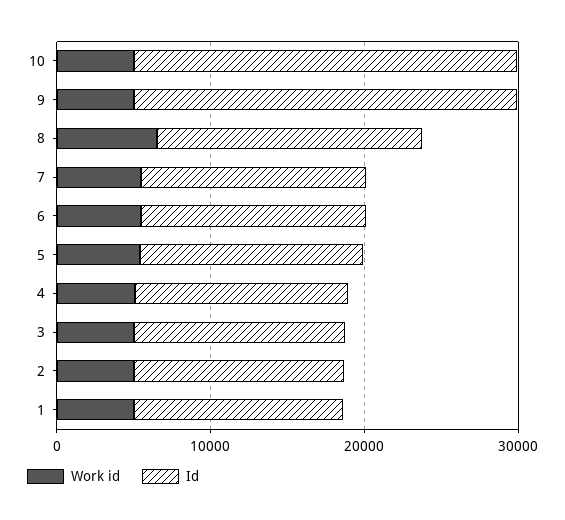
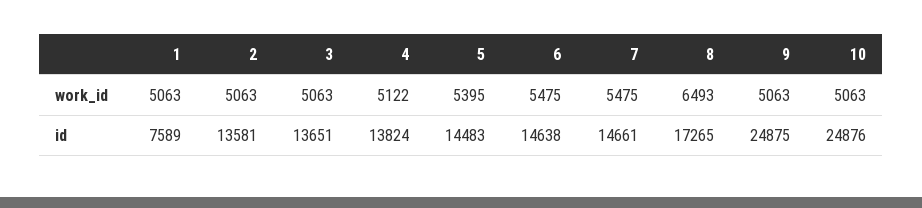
  {
    "Work id": {
      "10": 5063,
      "9": 5063,
      "8": 6493,
      "7": 5475,
      "6": 5475,
      "5": 5395,
      "4": 5122,
      "3": 5063,
      "2": 5063,
      "1": 5063
    },
    "Id": {
      "10": 24876,
      "9": 24875,
      "8": 17265,
      "7": 14661,
      "6": 14638,
      "5": 14483,
      "4": 13824,
      "3": 13651,
      "2": 13581,
-     "1": 14000
+     "1": 7589
    }
  }

